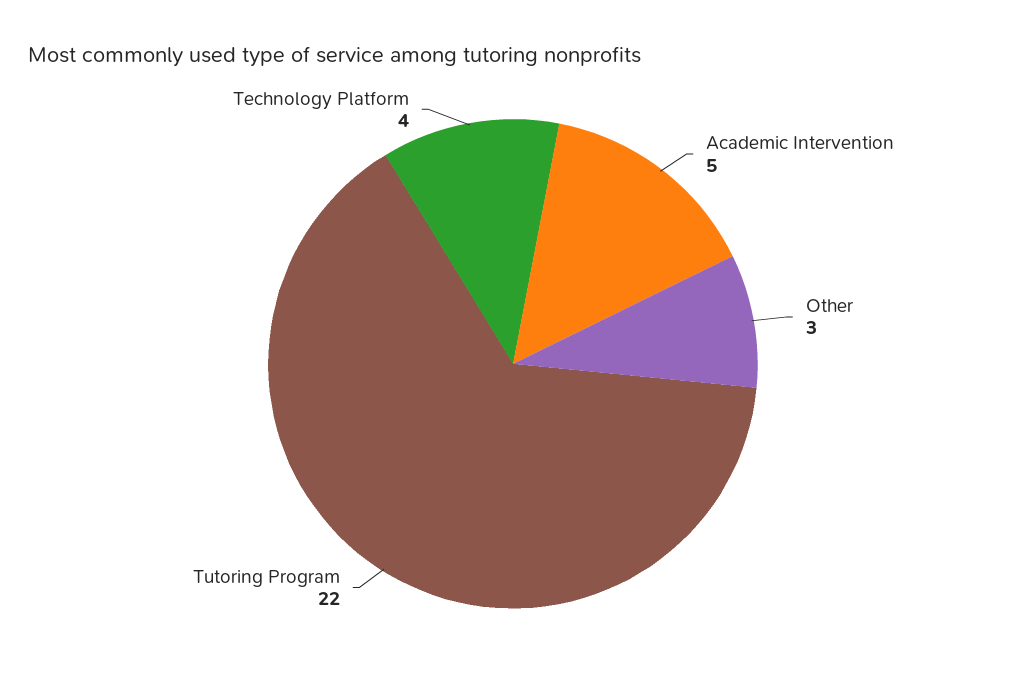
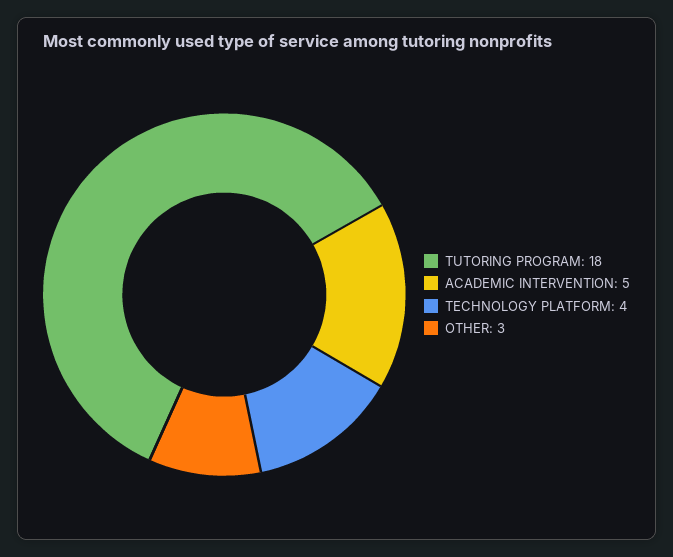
  {
    "Academic Intervention": 5,
    "Other": 3,
-   "Tutoring Program": 22,
+   "Tutoring Program": 18,
    "Technology Platform": 4
  }

